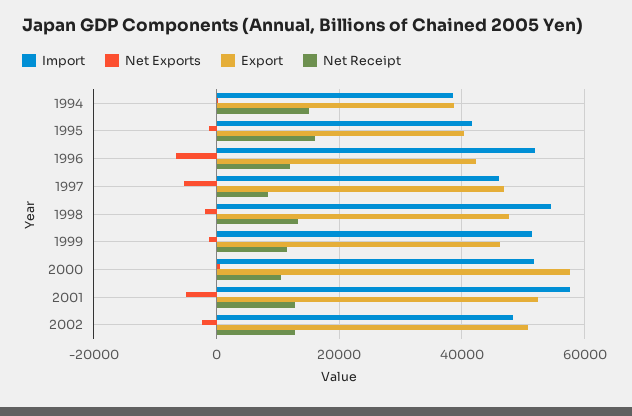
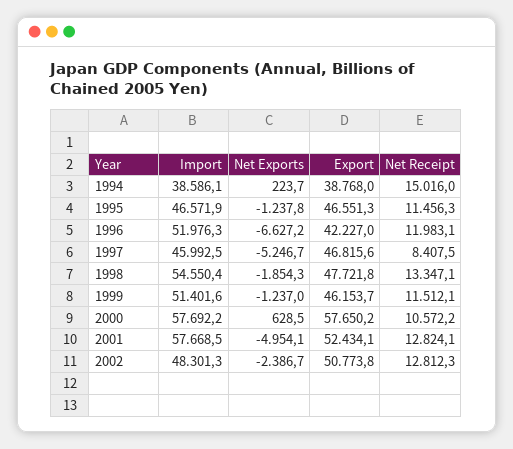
  {
    "Import": {
      "1994": 38586.1,
-     "1995": 42000,
+     "1995": 46571.9,
      "1996": 51976.3,
      "1997": 45992.5,
      "1998": 54550.4,
      "1999": 51401.6,
-     "2000": 52000,
+     "2000": 57692.2,
      "2001": 57668.5,
      "2002": 48301.3
    },
    "Net Exports": {
      "1994": 223.7,
      "1995": -1237.8,
      "1996": -6627.2,
      "1997": -5246.7,
      "1998": -1854.3,
      "1999": -1237,
      "2000": 628.5,
      "2001": -4954.1,
      "2002": -2386.7
    },
    "Export": {
      "1994": 38768,
-     "1995": 40000,
+     "1995": 46551.3,
      "1996": 42227,
      "1997": 46815.6,
      "1998": 47721.8,
      "1999": 46153.7,
      "2000": 57650.2,
      "2001": 52434.1,
      "2002": 50773.8
    },
    "Net Receipt": {
      "1994": 15016,
-     "1995": 16000,
+     "1995": 11456.3,
      "1996": 11983.1,
      "1997": 8407.5,
      "1998": 13347.1,
      "1999": 11512.1,
      "2000": 10572.2,
      "2001": 12824.1,
      "2002": 12812.3
    }
  }

